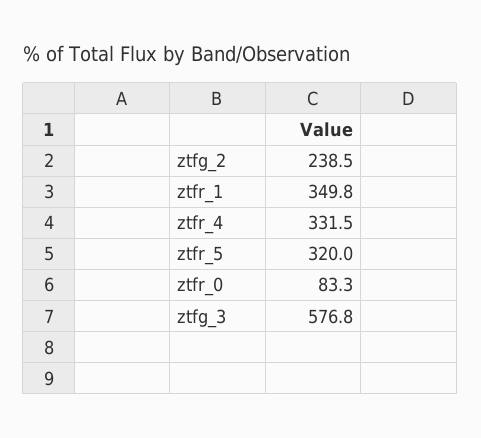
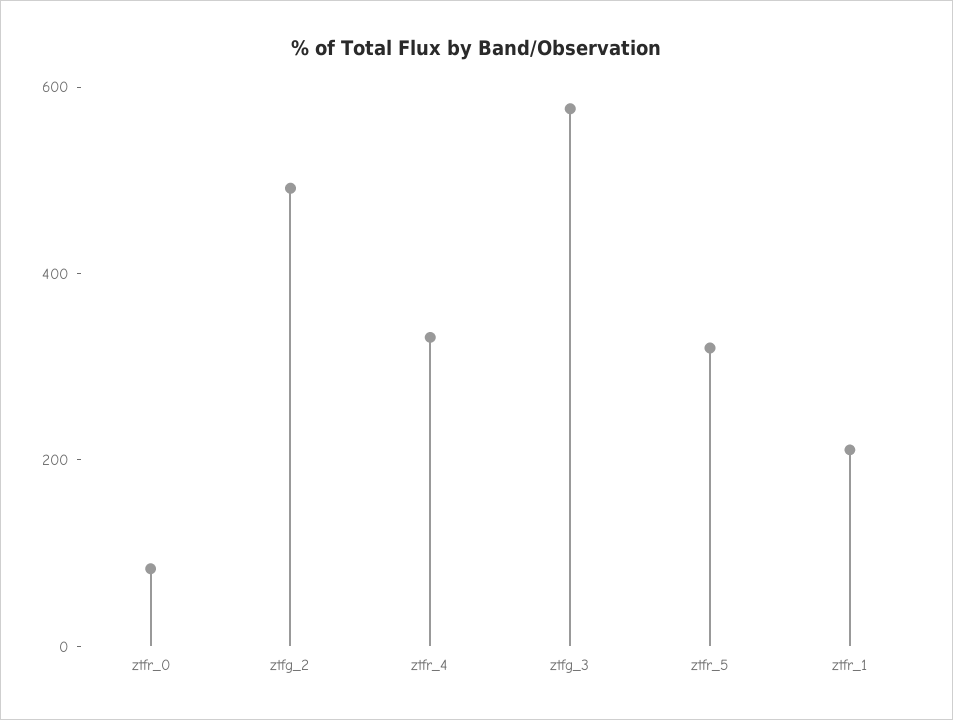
  {
-   "ztfg_2": 238.5,
+   "ztfg_2": 500,
-   "ztfr_1": 349.8,
+   "ztfr_1": 200,
    "ztfr_4": 331.5,
    "ztfr_5": 320,
    "ztfr_0": 83.3,
    "ztfg_3": 576.8
  }

